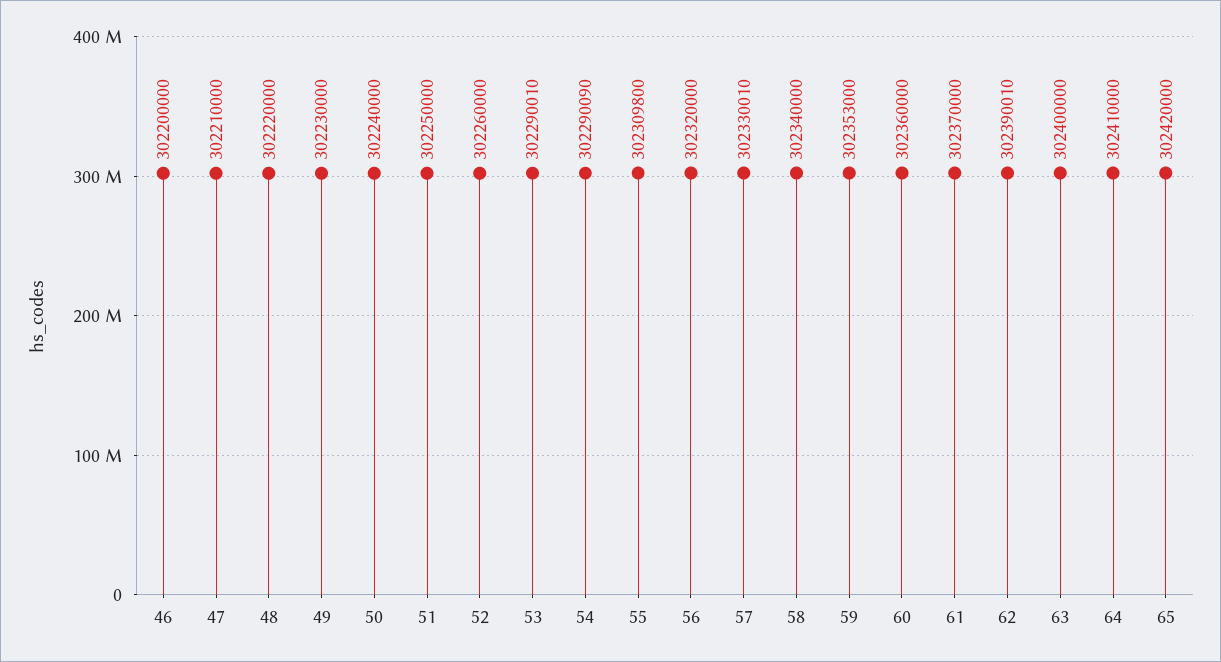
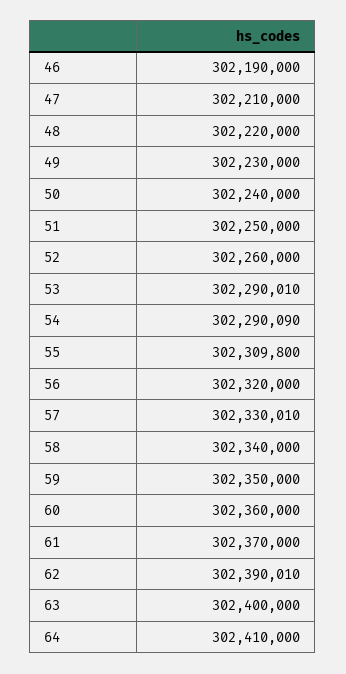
  {
-   "46": 302200000,
+   "46": 302190000,
    "47": 302210000,
    "48": 302220000,
    "49": 302230000,
    "50": 302240000,
    "51": 302250000,
    "52": 302260000,
    "53": 302290010,
    "54": 302290090,
    "55": 302309800,
    "56": 302320000,
    "57": 302330010,
    "58": 302340000,
-   "59": 302353000,
+   "59": 302350000,
    "60": 302360000,
    "61": 302370000,
    "62": 302390010,
    "63": 302400000,
-   "64": 302410000,
+   "64": 302410000
-   "65": 302420000
  }

